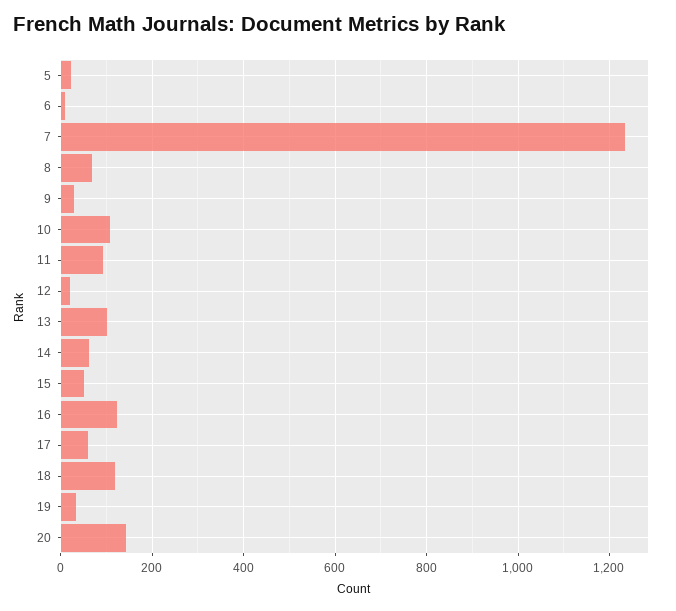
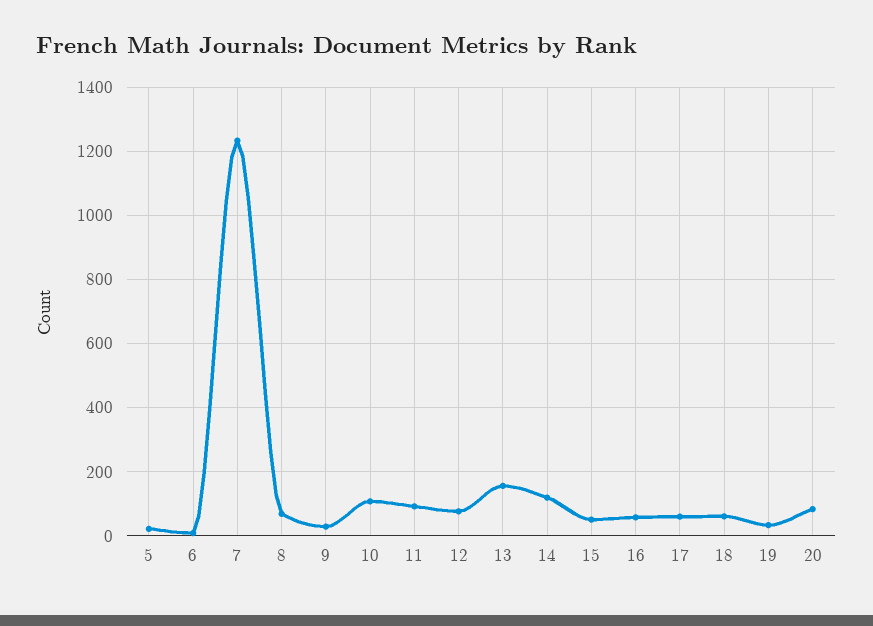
  {
    "5": 20,
    "6": 0,
    "7": 1240,
    "8": 60,
    "9": 20,
    "10": 100,
    "11": 100,
-   "12": 20,
+   "12": 80,
-   "13": 100,
+   "13": 160,
-   "14": 60,
+   "14": 120,
    "15": 60,
-   "16": 120,
+   "16": 60,
    "17": 60,
-   "18": 120,
+   "18": 60,
    "19": 40,
-   "20": 140
+   "20": 80
  }

